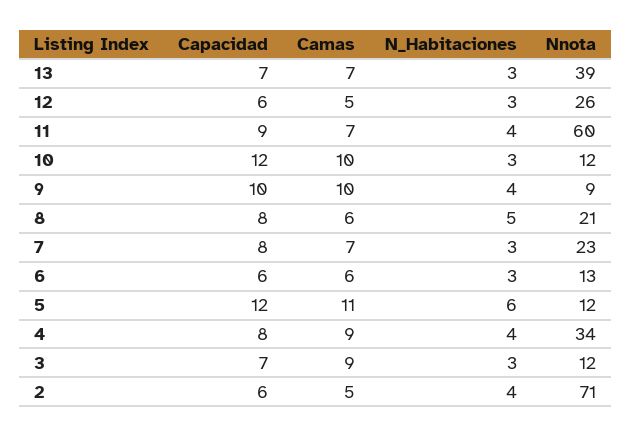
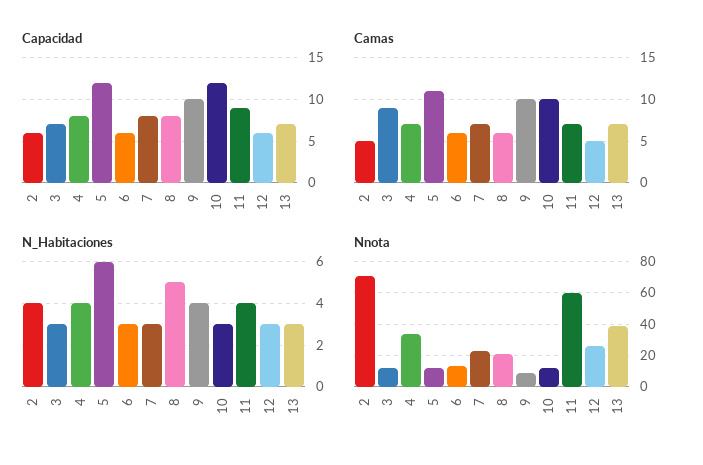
  {
    "Capacidad": {
      "13": 7,
      "12": 6,
      "11": 9,
      "10": 12,
      "9": 10,
      "8": 8,
      "7": 8,
      "6": 6,
      "5": 12,
      "4": 8,
      "3": 7,
      "2": 6
    },
    "Camas": {
      "13": 7,
      "12": 5,
      "11": 7,
      "10": 10,
      "9": 10,
      "8": 6,
      "7": 7,
      "6": 6,
      "5": 11,
-     "4": 9,
+     "4": 7,
      "3": 9,
      "2": 5
    },
    "N_Habitaciones": {
      "13": 3,
      "12": 3,
      "11": 4,
      "10": 3,
      "9": 4,
      "8": 5,
      "7": 3,
      "6": 3,
      "5": 6,
      "4": 4,
      "3": 3,
      "2": 4
    },
    "Nnota": {
      "13": 39,
      "12": 26,
      "11": 60,
      "10": 12,
      "9": 9,
      "8": 21,
      "7": 23,
      "6": 13,
      "5": 12,
      "4": 34,
      "3": 12,
      "2": 71
    }
  }

